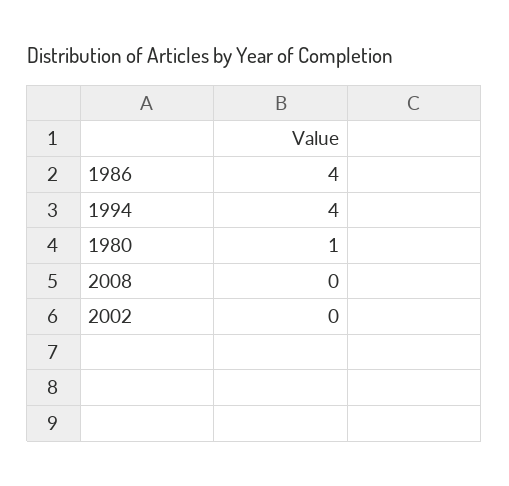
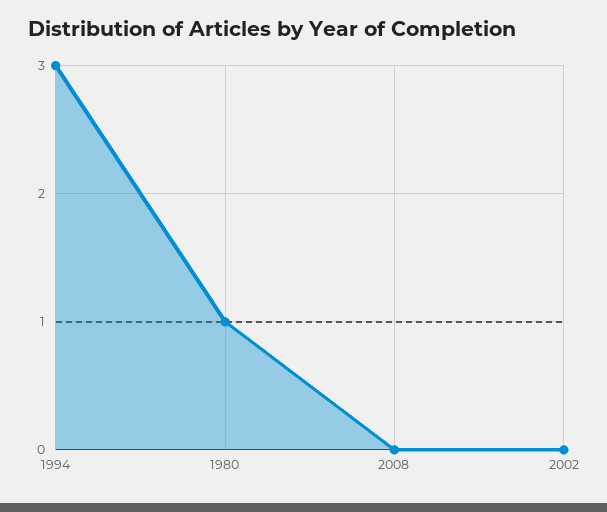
  {
-   "1986": 4,
-   "1994": 4,
+   "1994": 3,
    "1980": 1,
    "2008": 0,
    "2002": 0
  }

